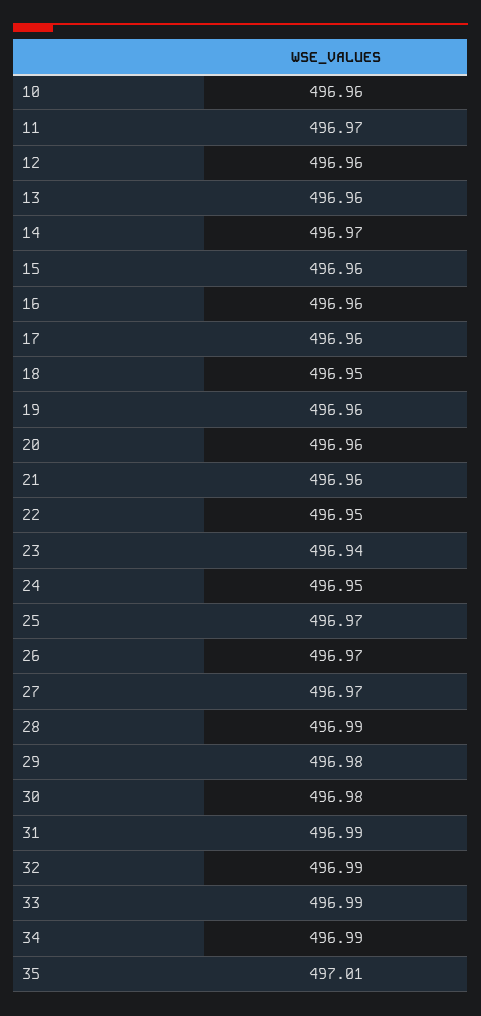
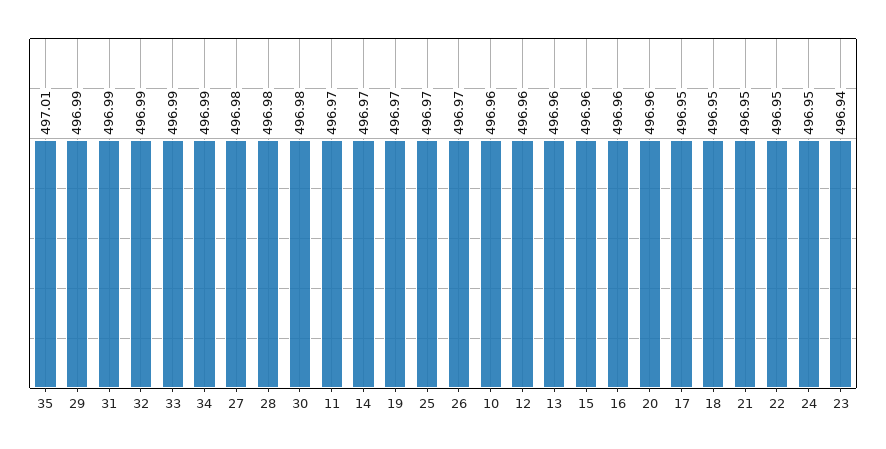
  {
    "10": 496.96,
    "11": 496.97,
    "12": 496.96,
    "13": 496.96,
    "14": 496.97,
    "15": 496.96,
    "16": 496.96,
-   "17": 496.96,
+   "17": 496.95,
    "18": 496.95,
-   "19": 496.96,
+   "19": 496.97,
    "20": 496.96,
-   "21": 496.96,
+   "21": 496.95,
    "22": 496.95,
    "23": 496.94,
    "24": 496.95,
    "25": 496.97,
    "26": 496.97,
-   "27": 496.97,
+   "27": 496.98,
-   "28": 496.99,
+   "28": 496.98,
-   "29": 496.98,
+   "29": 496.99,
    "30": 496.98,
    "31": 496.99,
    "32": 496.99,
    "33": 496.99,
    "34": 496.99,
    "35": 497.01
  }

